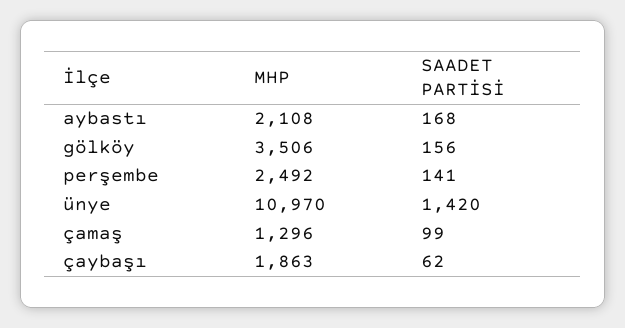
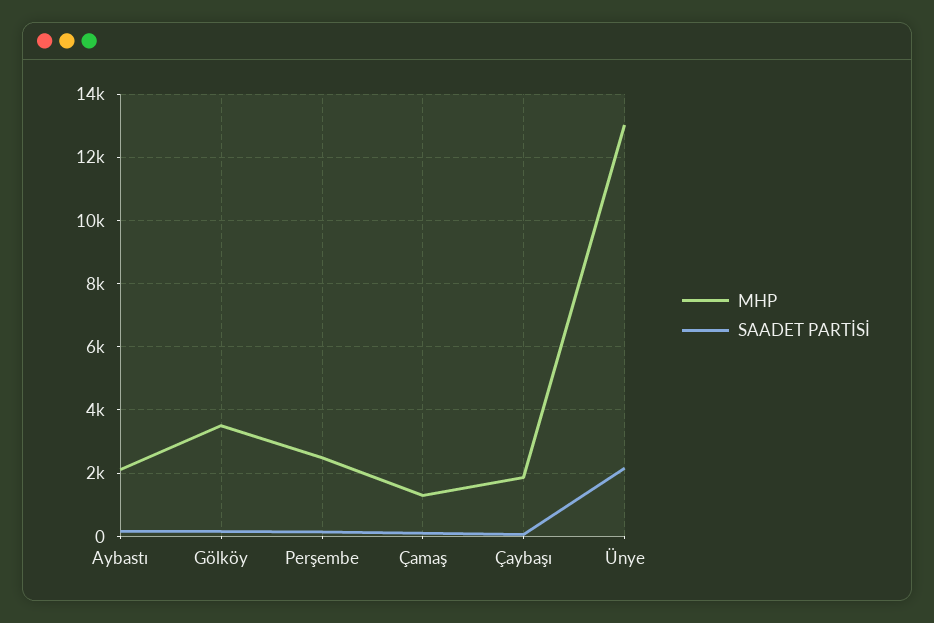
  {
    "MHP": {
      "aybastı": 2108,
      "gölköy": 3506,
      "perşembe": 2492,
-     "ünye": 10970,
+     "ünye": 13000,
      "çamaş": 1296,
      "çaybaşı": 1863
    },
    "SAADET PARTİSİ": {
      "aybastı": 168,
      "gölköy": 156,
      "perşembe": 141,
-     "ünye": 1420,
+     "ünye": 2200,
      "çamaş": 99,
      "çaybaşı": 62
    }
  }

